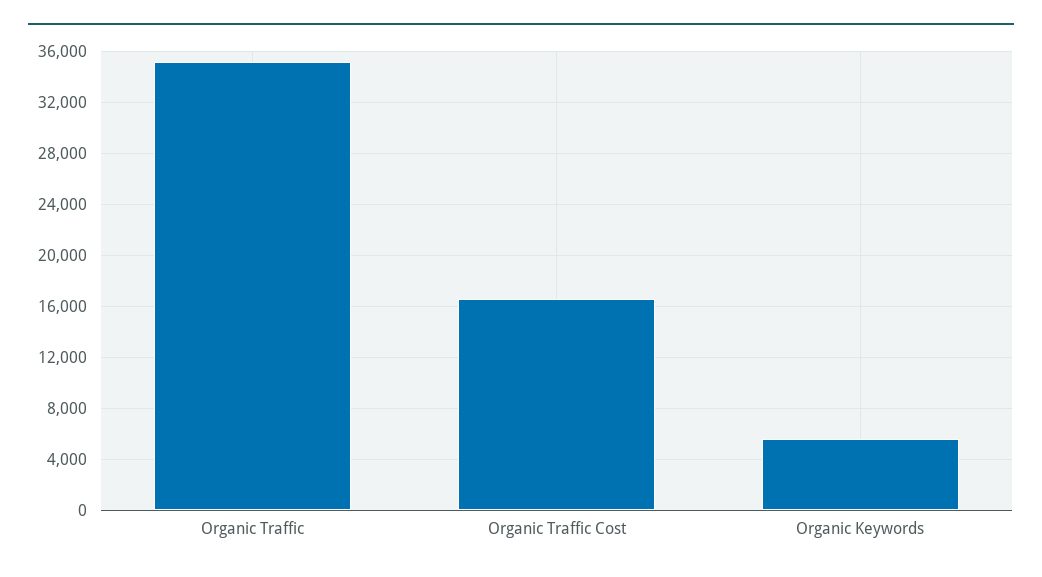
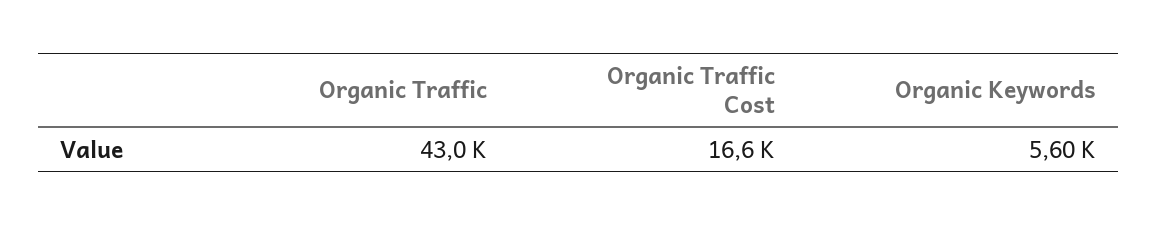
  {
-   "Organic Traffic": 35000,
+   "Organic Traffic": 43000,
    "Organic Traffic Cost": 16600,
    "Organic Keywords": 5600
  }

